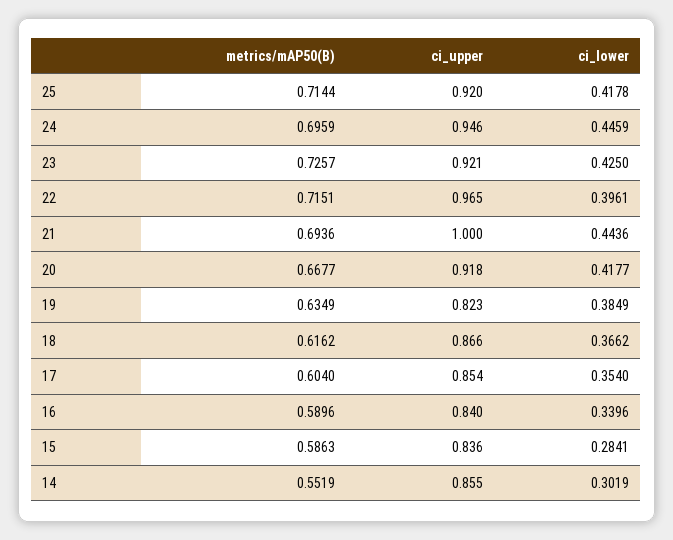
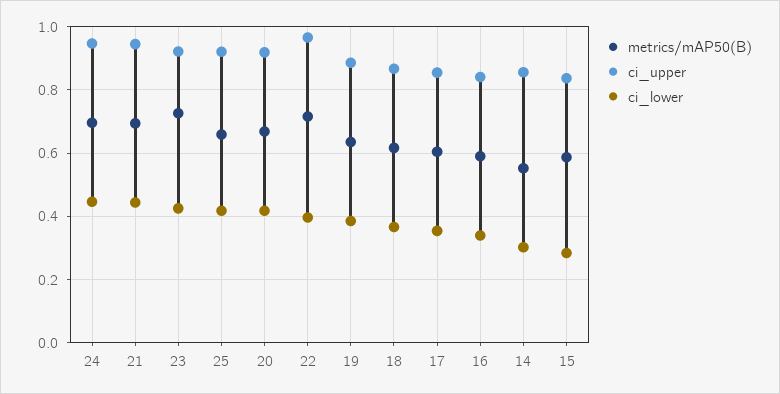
  {
    "metrics/mAP50(B)": {
-     "25": 0.7144,
+     "25": 0.66,
      "24": 0.6959,
      "23": 0.7257,
      "22": 0.7151,
      "21": 0.6936,
      "20": 0.6677,
      "19": 0.6349,
      "18": 0.6162,
      "17": 0.604,
      "16": 0.5896,
      "15": 0.5863,
      "14": 0.5519
    },
    "ci_upper": {
      "25": 0.92,
      "24": 0.946,
      "23": 0.921,
      "22": 0.965,
-     "21": 1,
+     "21": 0.94,
      "20": 0.918,
-     "19": 0.823,
+     "19": 0.88,
      "18": 0.866,
      "17": 0.854,
      "16": 0.84,
      "15": 0.836,
      "14": 0.855
    },
    "ci_lower": {
      "25": 0.4178,
      "24": 0.4459,
      "23": 0.425,
      "22": 0.3961,
      "21": 0.4436,
      "20": 0.4177,
      "19": 0.3849,
      "18": 0.3662,
      "17": 0.354,
      "16": 0.3396,
      "15": 0.2841,
      "14": 0.3019
    }
  }

